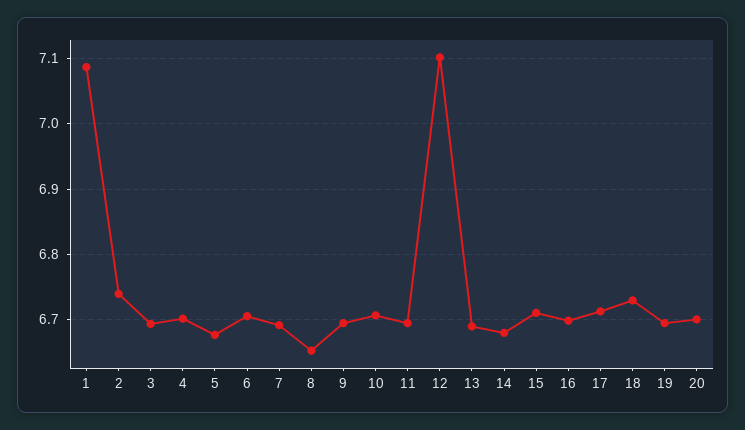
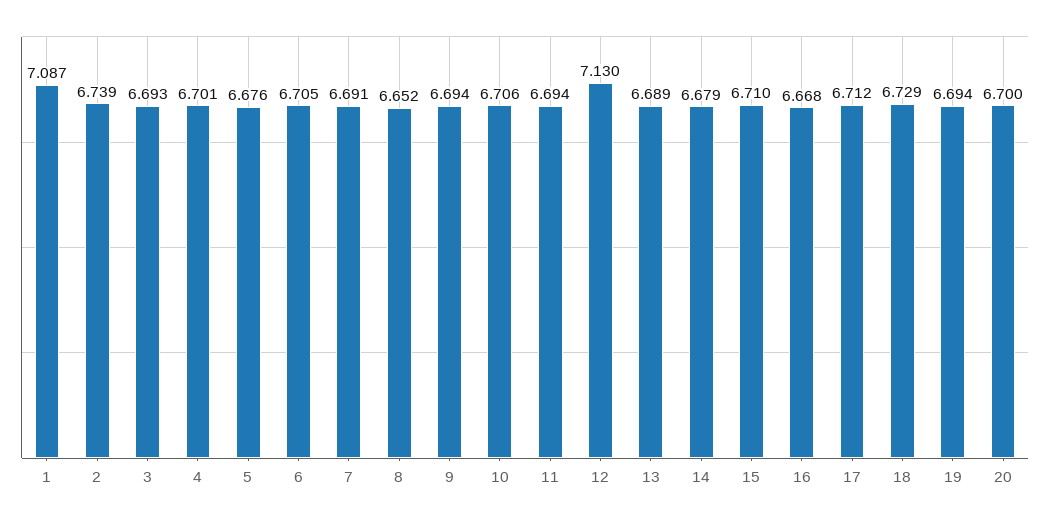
  {
    "1": 7.087,
    "2": 6.739,
    "3": 6.693,
    "4": 6.701,
    "5": 6.676,
    "6": 6.705,
    "7": 6.691,
    "8": 6.652,
    "9": 6.694,
    "10": 6.706,
    "11": 6.694,
-   "12": 7.1,
+   "12": 7.13,
    "13": 6.689,
    "14": 6.679,
    "15": 6.71,
-   "16": 6.7,
+   "16": 6.668,
    "17": 6.712,
    "18": 6.729,
    "19": 6.694,
    "20": 6.7
  }

